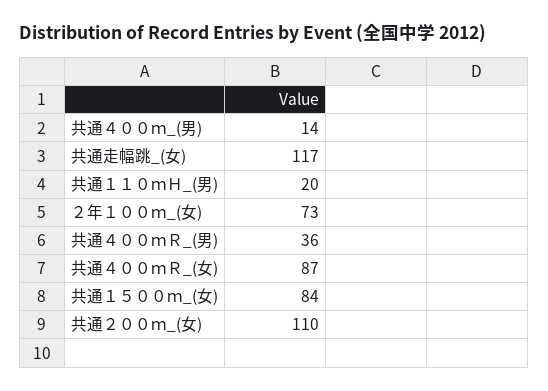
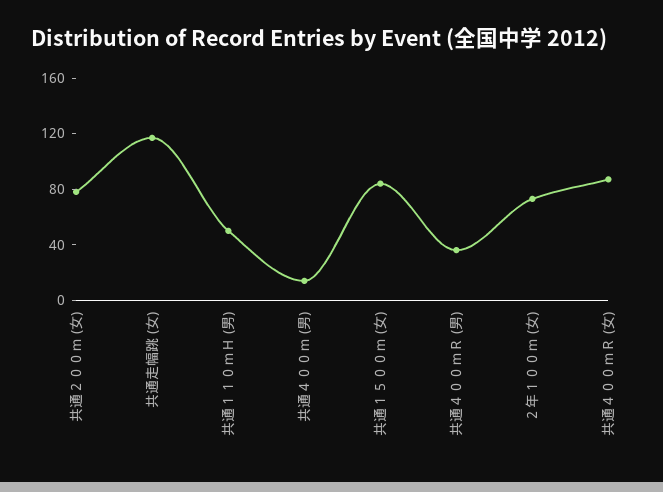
  {
    "共通４００ｍ_(男)": 14,
    "共通走幅跳_(女)": 117,
-   "共通１１０ｍＨ_(男)": 20,
+   "共通１１０ｍＨ_(男)": 50,
    "２年１００ｍ_(女)": 73,
    "共通４００ｍＲ_(男)": 36,
    "共通４００ｍＲ_(女)": 87,
    "共通１５００ｍ_(女)": 84,
-   "共通２００ｍ_(女)": 110
+   "共通２００ｍ_(女)": 80
  }

